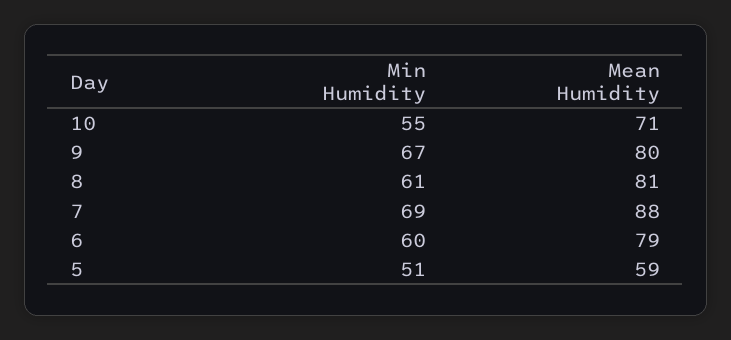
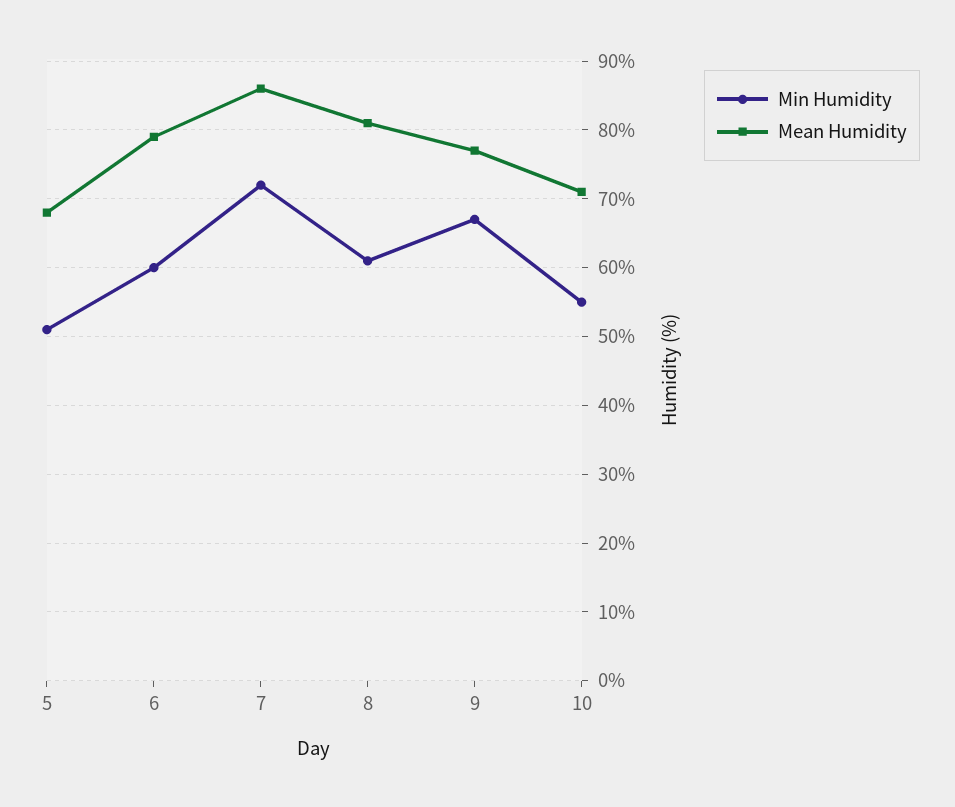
  {
    "Min Humidity": {
      "10": 55,
      "9": 67,
      "8": 61,
-     "7": 69,
+     "7": 72,
      "6": 60,
      "5": 51
    },
    "Mean Humidity": {
      "10": 71,
-     "9": 80,
+     "9": 77,
      "8": 81,
-     "7": 88,
+     "7": 86,
      "6": 79,
-     "5": 59
+     "5": 68
    }
  }

